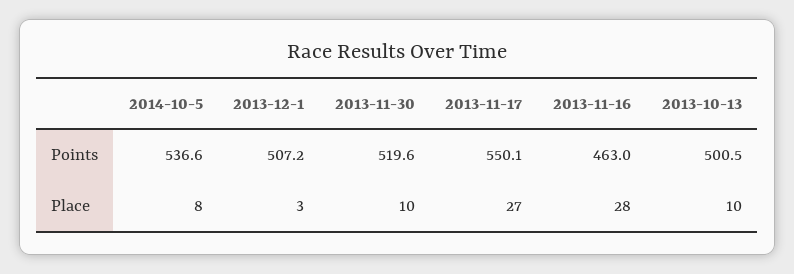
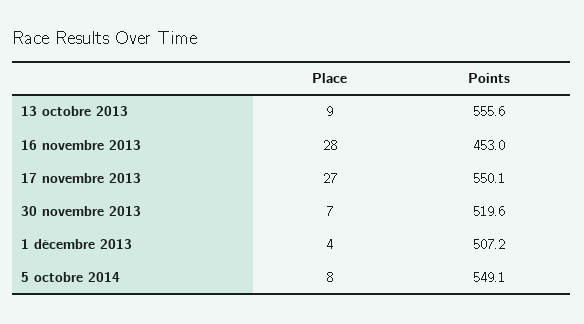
  {
    "2014-10-5": {
-     "Points": 536.6,
+     "Points": 549.1,
      "Place": 8
    },
    "2013-12-1": {
      "Points": 507.2,
-     "Place": 3
+     "Place": 4
    },
    "2013-11-30": {
      "Points": 519.6,
-     "Place": 10
+     "Place": 7
    },
    "2013-11-17": {
      "Points": 550.1,
      "Place": 27
    },
    "2013-11-16": {
-     "Points": 463,
+     "Points": 453,
      "Place": 28
    },
    "2013-10-13": {
-     "Points": 500.5,
+     "Points": 555.6,
-     "Place": 10
+     "Place": 9
    }
  }

